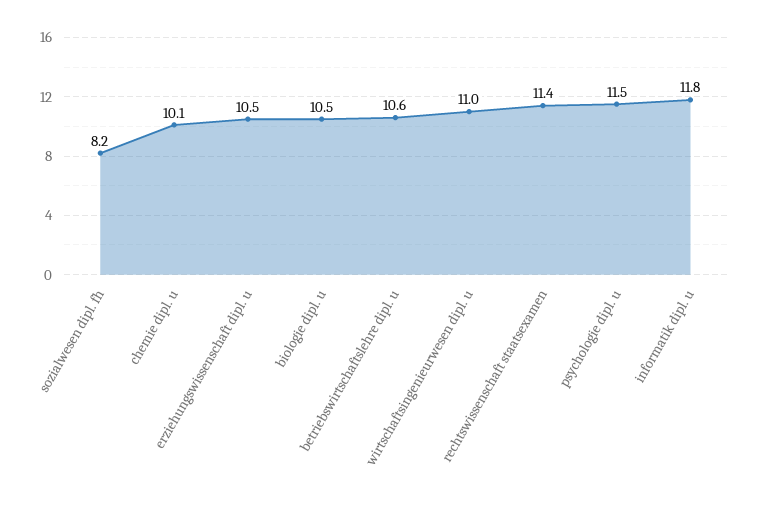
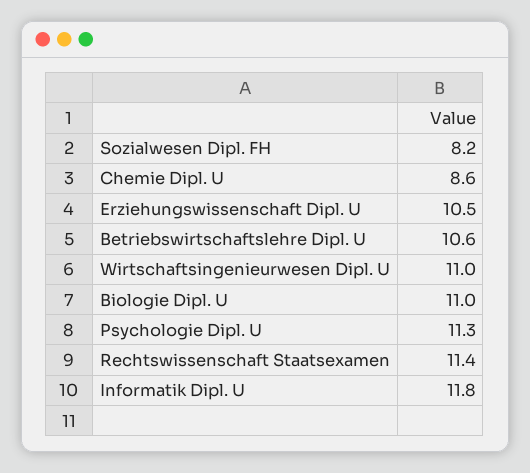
  {
    "sozialwesen dipl. fh": 8.2,
-   "chemie dipl. u": 10.1,
+   "chemie dipl. u": 8.6,
    "erziehungswissenschaft dipl. u": 10.5,
-   "biologie dipl. u": 10.5,
+   "biologie dipl. u": 11,
    "betriebswirtschaftslehre dipl. u": 10.6,
    "wirtschaftsingenieurwesen dipl. u": 11,
    "rechtswissenschaft staatsexamen": 11.4,
-   "psychologie dipl. u": 11.5,
+   "psychologie dipl. u": 11.3,
    "informatik dipl. u": 11.8
  }

